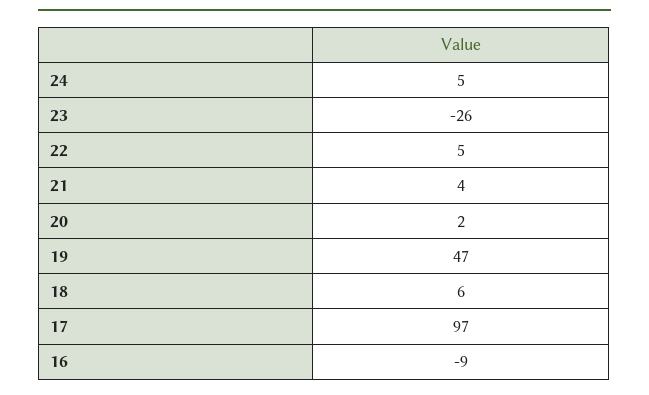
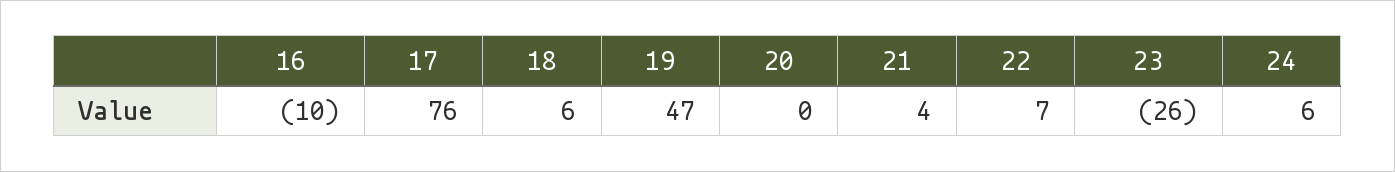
  {
-   "24": 5,
+   "24": 6,
    "23": -26,
-   "22": 5,
+   "22": 7,
    "21": 4,
-   "20": 2,
+   "20": 0,
    "19": 47,
    "18": 6,
-   "17": 97,
+   "17": 76,
-   "16": -9
+   "16": -10
  }

